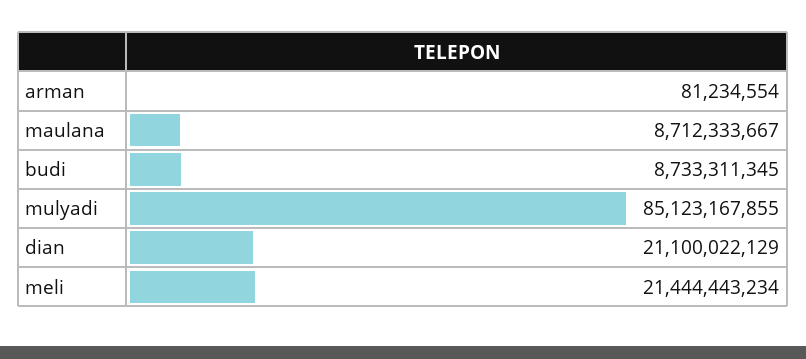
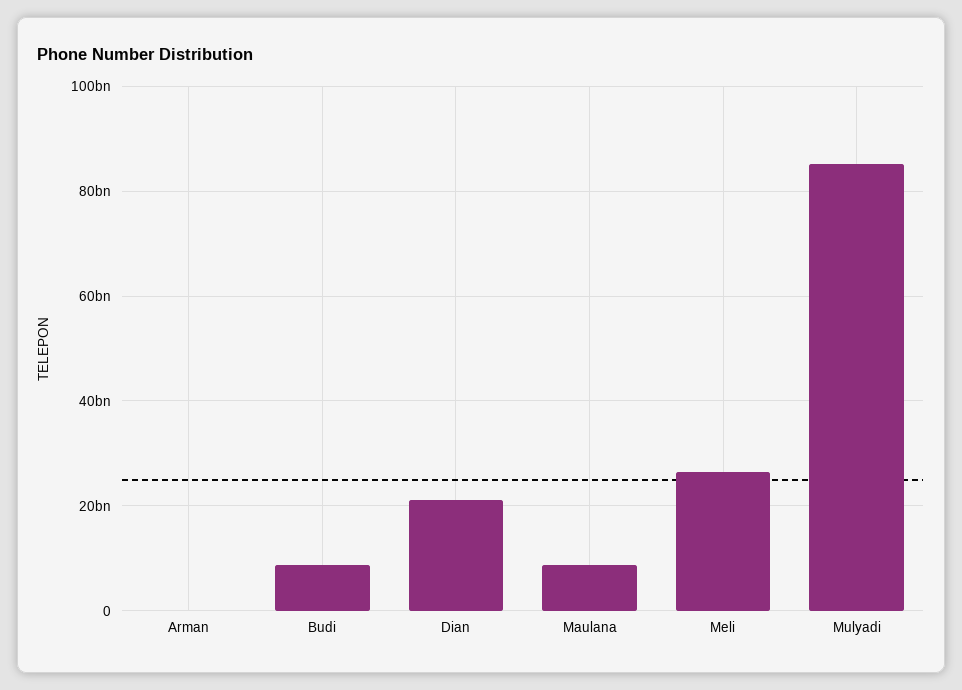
  {
    "arman": 81234554,
    "maulana": 8712333667,
    "budi": 8733311345,
    "mulyadi": 85123167855,
    "dian": 21100022129,
-   "meli": 21444443234
+   "meli": 26000000000
  }

